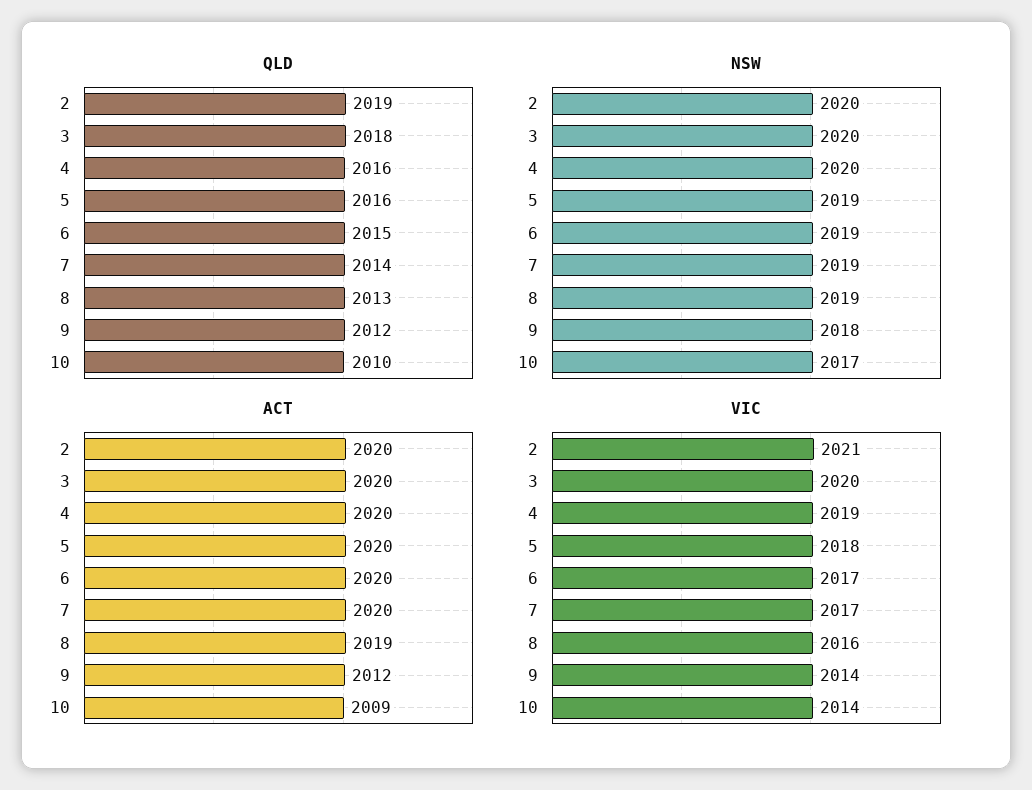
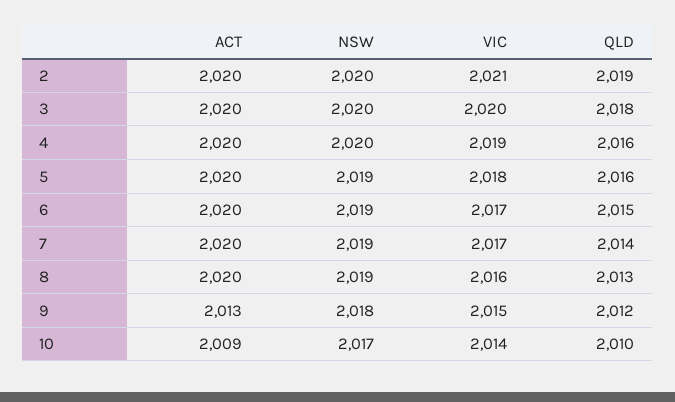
  {
    "QLD": {
      "2": 2019,
      "3": 2018,
      "4": 2016,
      "5": 2016,
      "6": 2015,
      "7": 2014,
      "8": 2013,
      "9": 2012,
      "10": 2010
    },
    "NSW": {
      "2": 2020,
      "3": 2020,
      "4": 2020,
      "5": 2019,
      "6": 2019,
      "7": 2019,
      "8": 2019,
      "9": 2018,
      "10": 2017
    },
    "ACT": {
      "2": 2020,
      "3": 2020,
      "4": 2020,
      "5": 2020,
      "6": 2020,
      "7": 2020,
-     "8": 2019,
+     "8": 2020,
-     "9": 2012,
+     "9": 2013,
      "10": 2009
    },
    "VIC": {
      "2": 2021,
      "3": 2020,
      "4": 2019,
      "5": 2018,
      "6": 2017,
      "7": 2017,
      "8": 2016,
-     "9": 2014,
+     "9": 2015,
      "10": 2014
    }
  }

